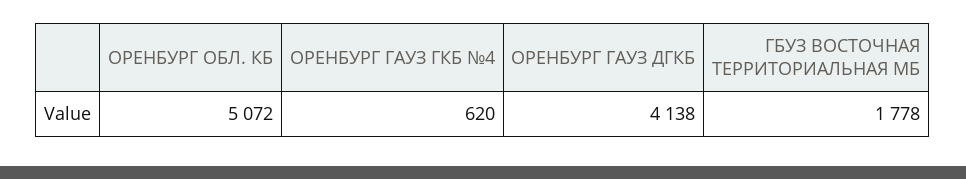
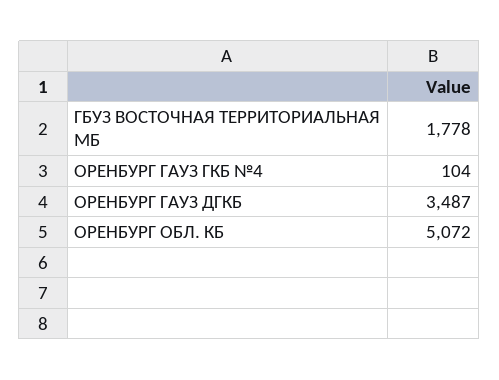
  {
    "ОРЕНБУРГ ОБЛ. КБ": 5072,
-   "ОРЕНБУРГ ГАУЗ ГКБ №4": 620,
+   "ОРЕНБУРГ ГАУЗ ГКБ №4": 104,
-   "ОРЕНБУРГ ГАУЗ ДГКБ": 4138,
+   "ОРЕНБУРГ ГАУЗ ДГКБ": 3487,
    "ГБУЗ ВОСТОЧНАЯ ТЕРРИТОРИАЛЬНАЯ МБ": 1778
  }

